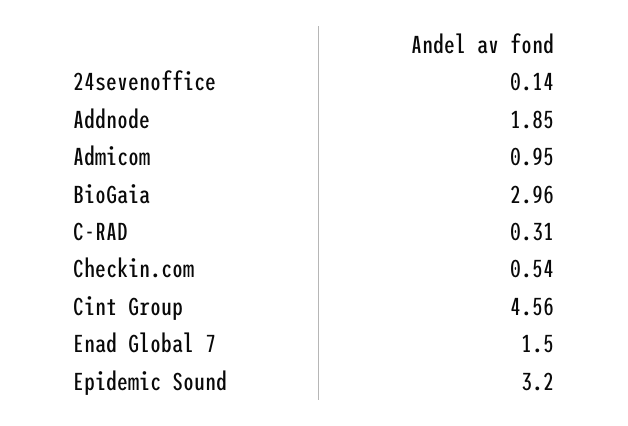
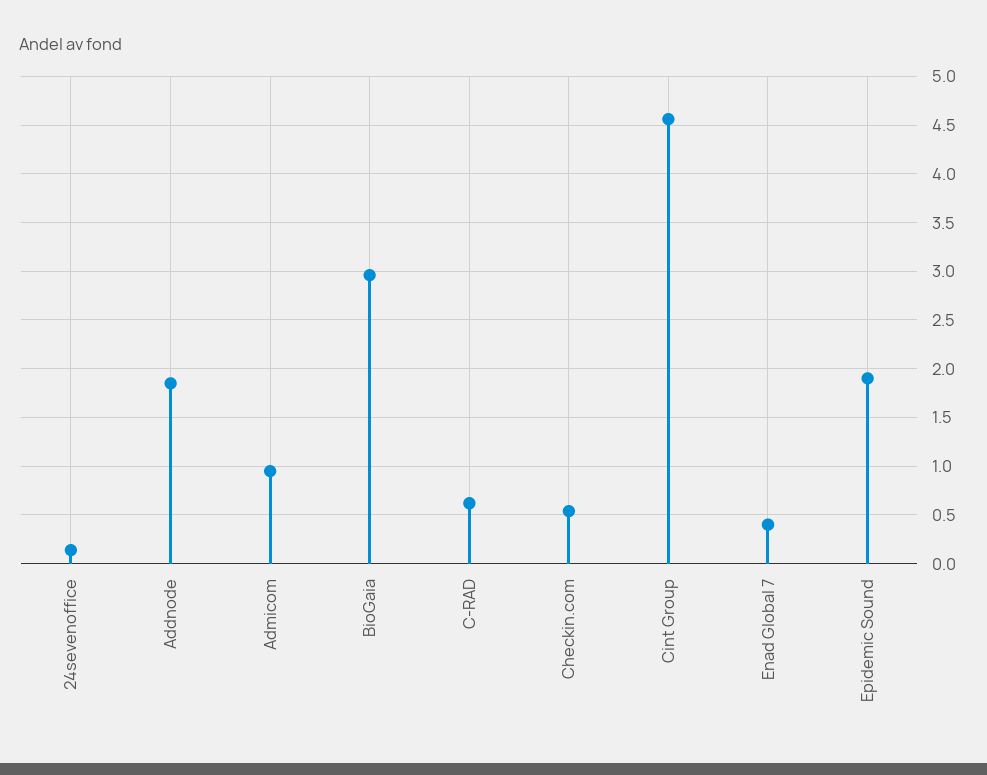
  {
    "24sevenoffice": 0.14,
    "Addnode": 1.85,
    "Admicom": 0.95,
    "BioGaia": 2.96,
-   "C-RAD": 0.31,
+   "C-RAD": 0.6,
    "Checkin.com": 0.54,
    "Cint Group": 4.56,
-   "Enad Global 7": 1.5,
+   "Enad Global 7": 0.4,
-   "Epidemic Sound": 3.2
+   "Epidemic Sound": 1.9
  }

